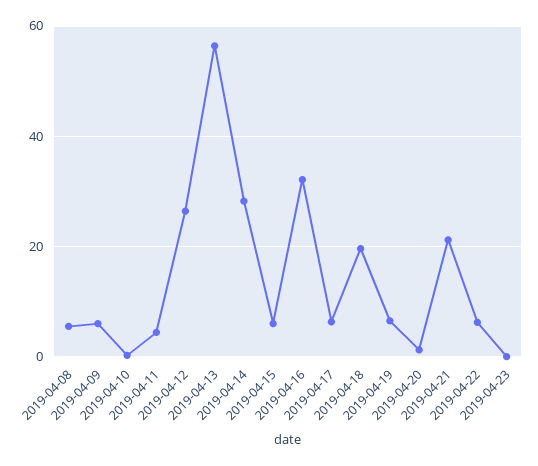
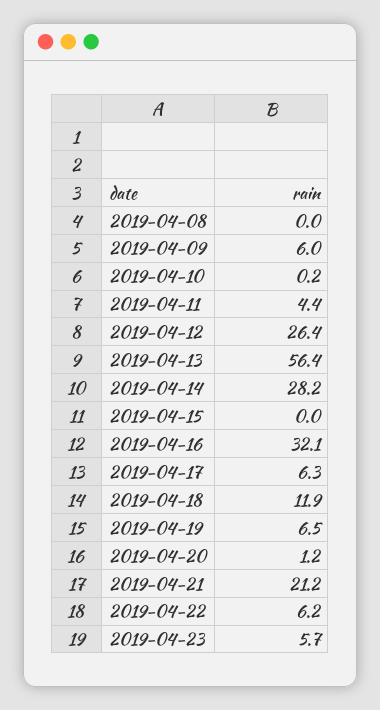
  {
-   "2019-04-08": 6,
+   "2019-04-08": 0,
    "2019-04-09": 6,
    "2019-04-10": 0.2,
    "2019-04-11": 4.4,
    "2019-04-12": 26.4,
    "2019-04-13": 56.4,
    "2019-04-14": 28.2,
-   "2019-04-15": 6,
+   "2019-04-15": 0,
    "2019-04-16": 32.1,
    "2019-04-17": 6.3,
-   "2019-04-18": 20,
+   "2019-04-18": 11.9,
    "2019-04-19": 6.5,
    "2019-04-20": 1.2,
    "2019-04-21": 21.2,
    "2019-04-22": 6.2,
-   "2019-04-23": 0
+   "2019-04-23": 5.7
  }

